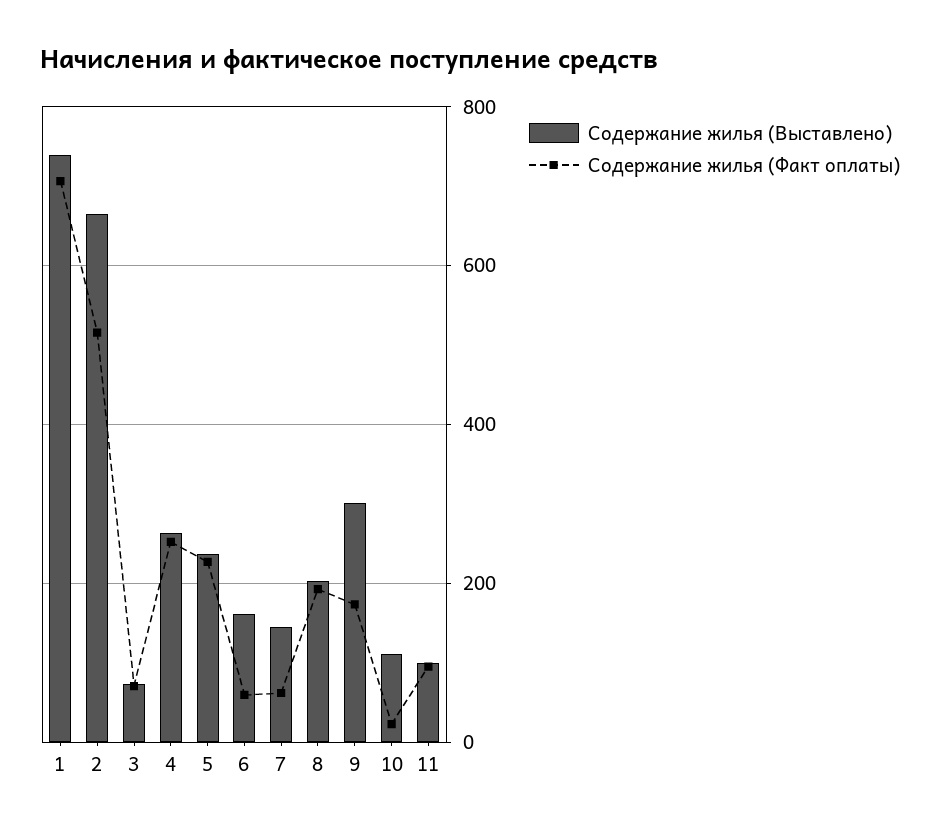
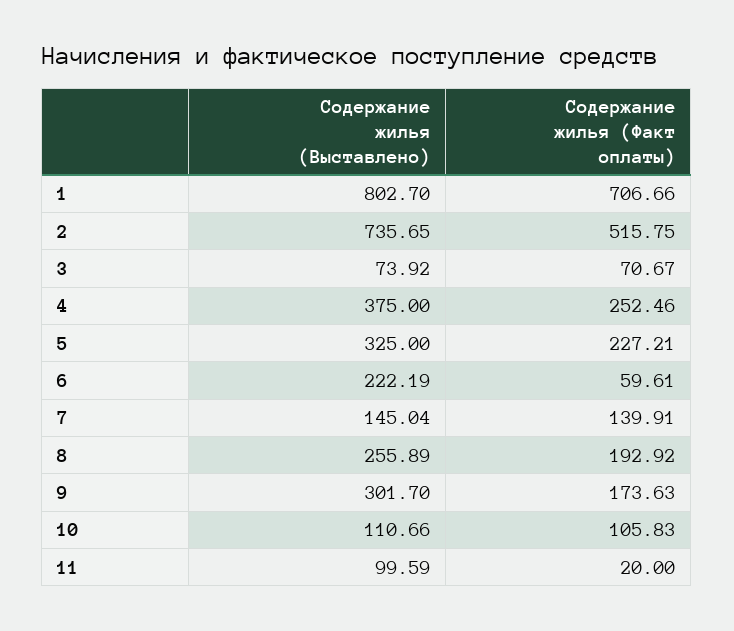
  {
    "Содержание жилья (Выставлено)": {
-     "1": 740,
+     "1": 802.7,
-     "2": 660,
+     "2": 735.65,
      "3": 73.92,
-     "4": 260,
+     "4": 375,
-     "5": 240,
+     "5": 325,
-     "6": 160,
+     "6": 222.19,
      "7": 145.04,
-     "8": 200,
+     "8": 255.89,
      "9": 301.7,
      "10": 110.66,
      "11": 99.59
    },
    "Содержание жилья (Факт оплаты)": {
      "1": 706.66,
      "2": 515.75,
      "3": 70.67,
      "4": 252.46,
      "5": 227.21,
      "6": 59.61,
-     "7": 60,
+     "7": 139.91,
      "8": 192.92,
      "9": 173.63,
-     "10": 20,
+     "10": 105.83,
-     "11": 100
+     "11": 20
    }
  }

